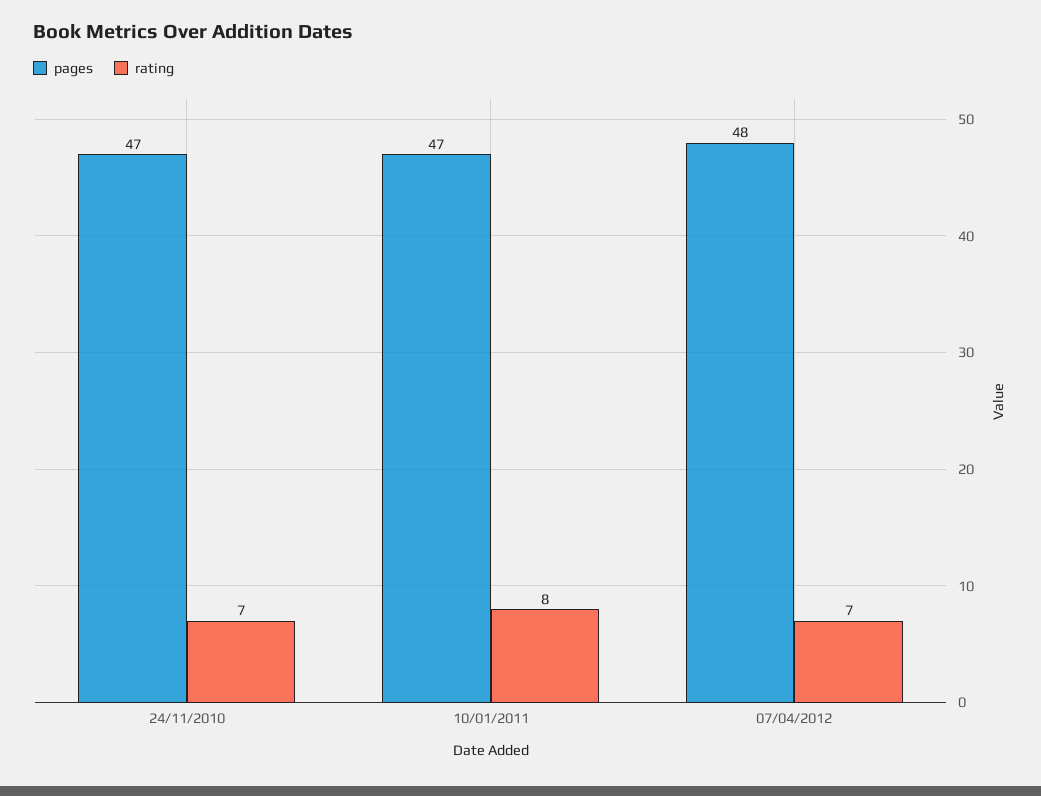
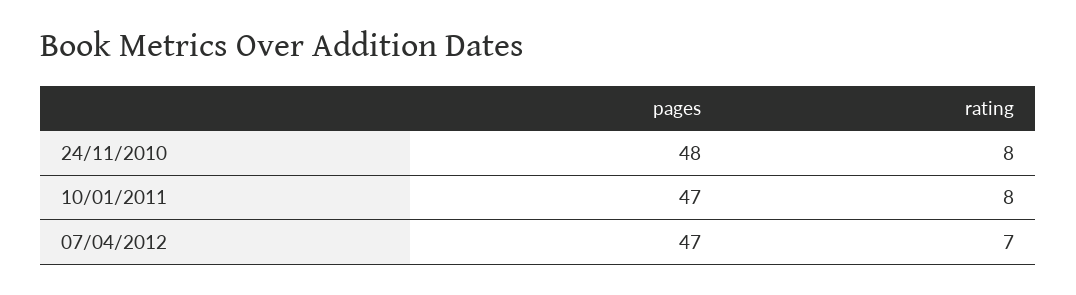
  {
    "pages": {
-     "24/11/2010": 47,
+     "24/11/2010": 48,
      "10/01/2011": 47,
-     "07/04/2012": 48
+     "07/04/2012": 47
    },
    "rating": {
-     "24/11/2010": 7,
+     "24/11/2010": 8,
      "10/01/2011": 8,
      "07/04/2012": 7
    }
  }

